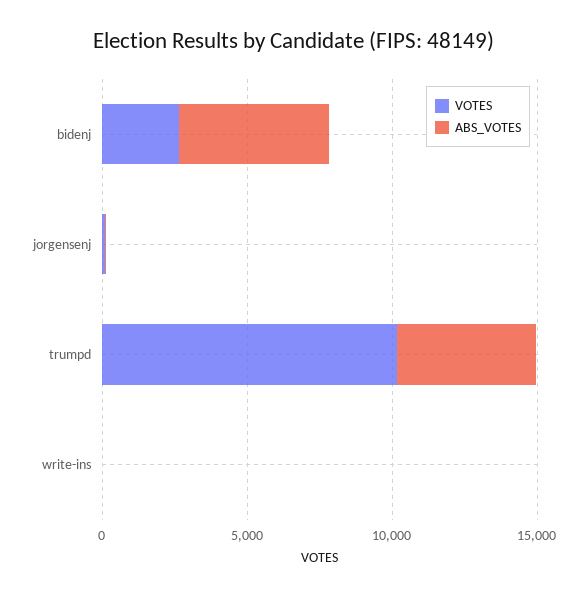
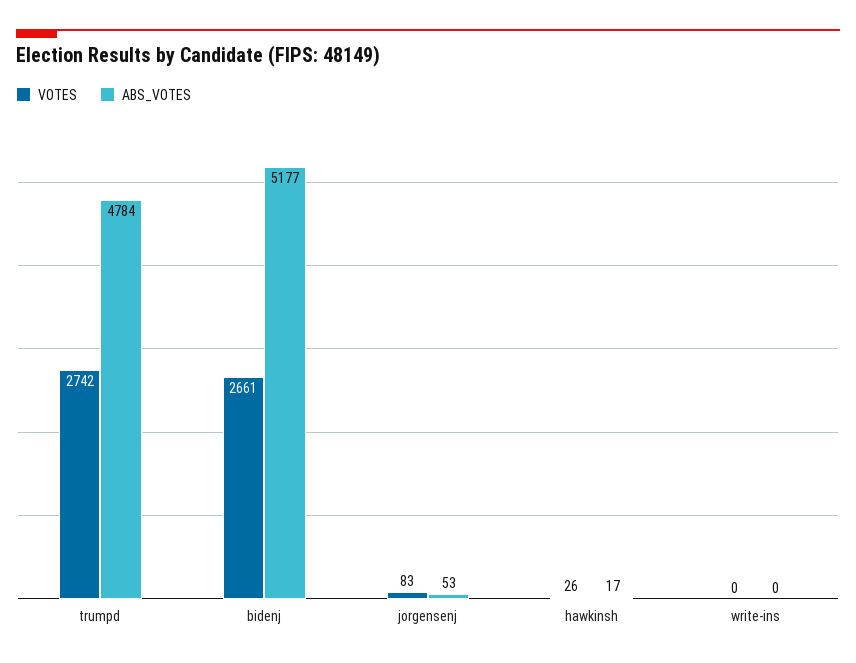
  {
    "VOTES": {
      "bidenj": 2661,
      "jorgensenj": 83,
-     "trumpd": 10000,
+     "trumpd": 2742,
-     "write-ins": 0
+     "write-ins": 0,
+     "hawkinsh": 26
    },
    "ABS_VOTES": {
      "bidenj": 5177,
      "jorgensenj": 53,
      "trumpd": 4784,
-     "write-ins": 0
+     "write-ins": 0,
+     "hawkinsh": 17
    }
  }

